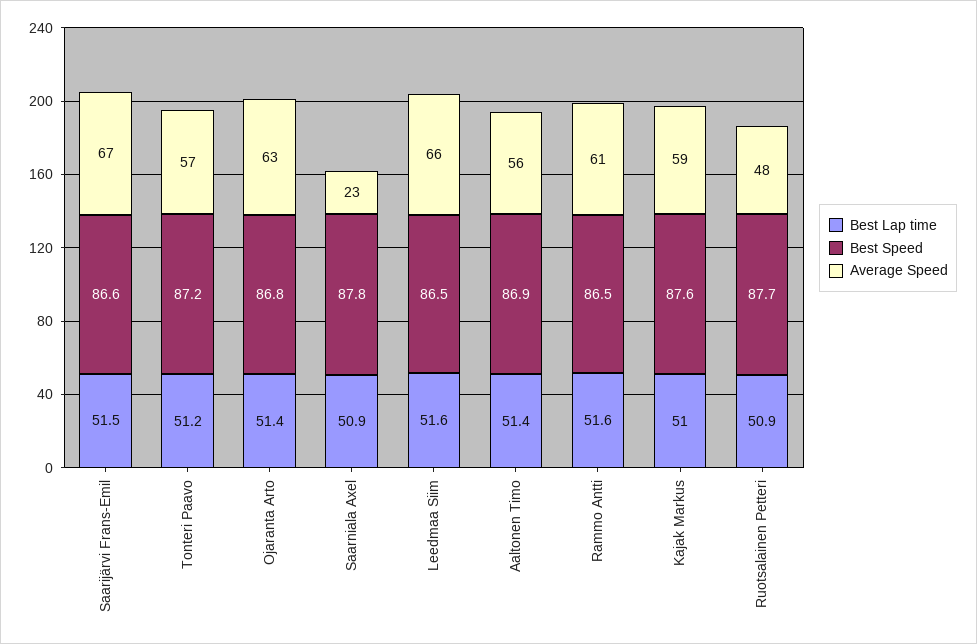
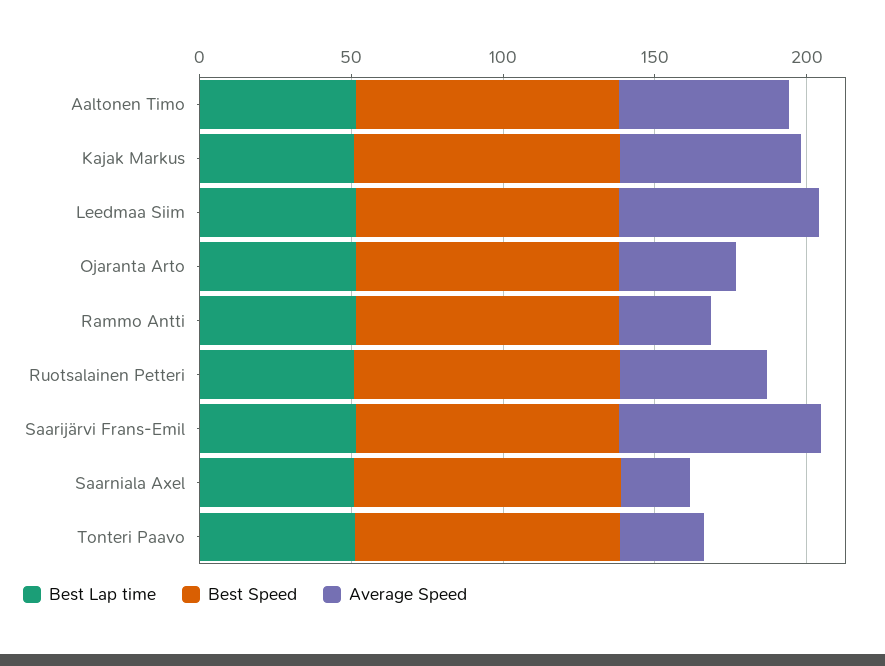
  {
    "Best Lap time": {
      "Saarijärvi Frans-Emil": 51.5,
      "Tonteri Paavo": 51.2,
      "Ojaranta Arto": 51.4,
      "Saarniala Axel": 50.9,
      "Leedmaa Siim": 51.6,
      "Aaltonen Timo": 51.4,
      "Rammo Antti": 51.6,
      "Kajak Markus": 51,
      "Ruotsalainen Petteri": 50.9
    },
    "Best Speed": {
      "Saarijärvi Frans-Emil": 86.6,
      "Tonteri Paavo": 87.2,
      "Ojaranta Arto": 86.8,
      "Saarniala Axel": 87.8,
      "Leedmaa Siim": 86.5,
      "Aaltonen Timo": 86.9,
      "Rammo Antti": 86.5,
      "Kajak Markus": 87.6,
      "Ruotsalainen Petteri": 87.7
    },
    "Average Speed": {
      "Saarijärvi Frans-Emil": 67,
-     "Tonteri Paavo": 57,
+     "Tonteri Paavo": 30,
-     "Ojaranta Arto": 63,
+     "Ojaranta Arto": 40,
      "Saarniala Axel": 23,
      "Leedmaa Siim": 66,
      "Aaltonen Timo": 56,
-     "Rammo Antti": 61,
+     "Rammo Antti": 30,
      "Kajak Markus": 59,
      "Ruotsalainen Petteri": 48
    }
  }

